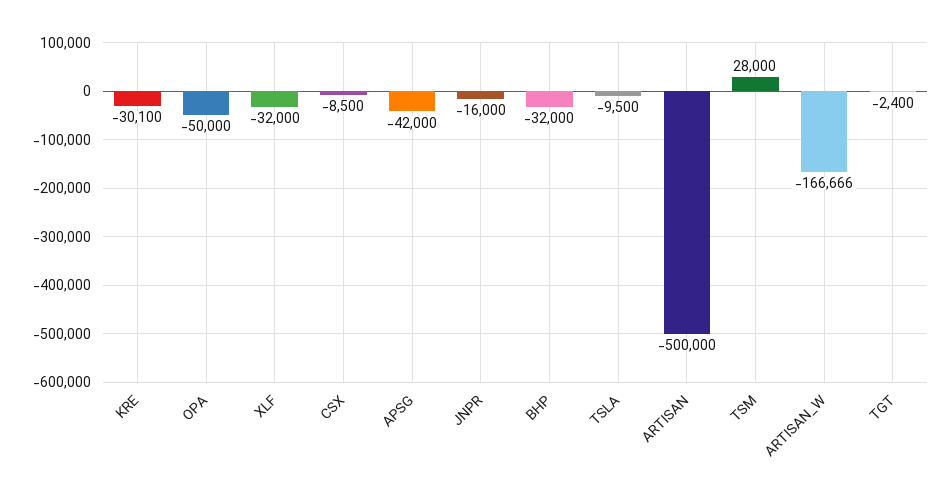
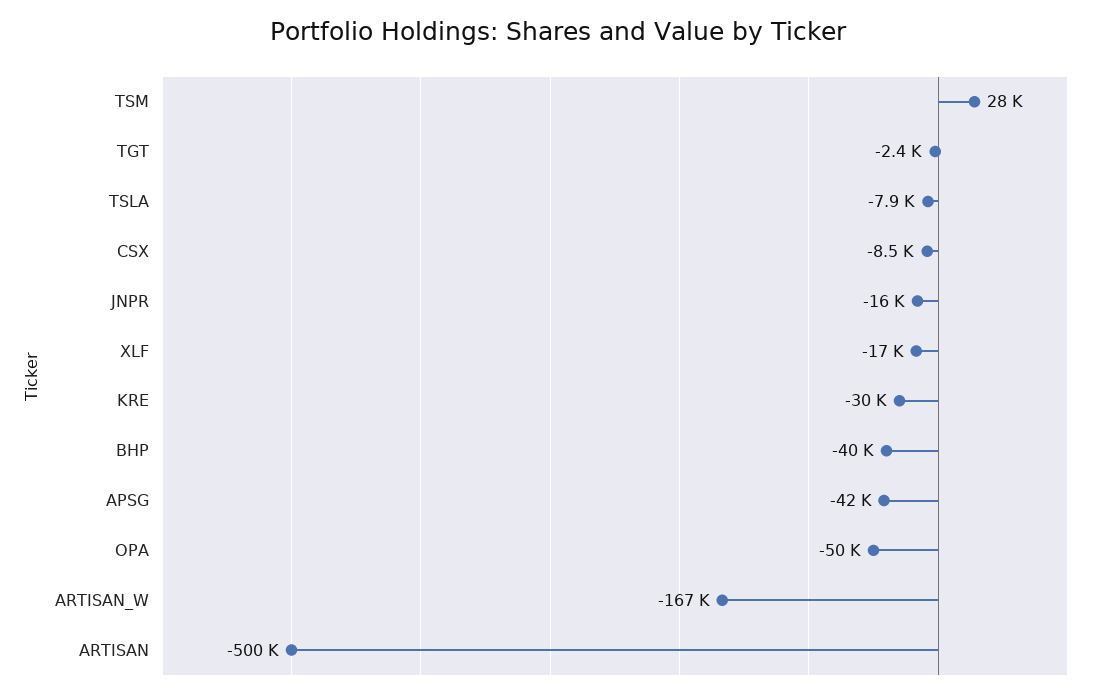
  {
    "KRE": -30100,
    "OPA": -50000,
-   "XLF": -32000,
+   "XLF": -17000,
    "CSX": -8500,
    "APSG": -42000,
    "JNPR": -16000,
-   "BHP": -32000,
+   "BHP": -40000,
-   "TSLA": -9500,
+   "TSLA": -7900,
    "ARTISAN": -500000,
    "TSM": 28000,
    "ARTISAN_W": -166666,
    "TGT": -2400
  }

